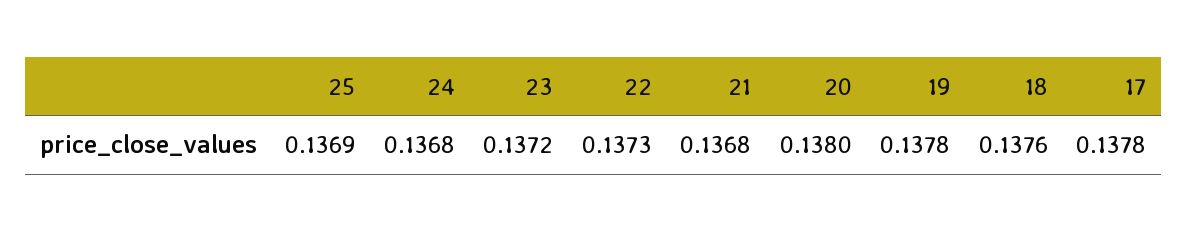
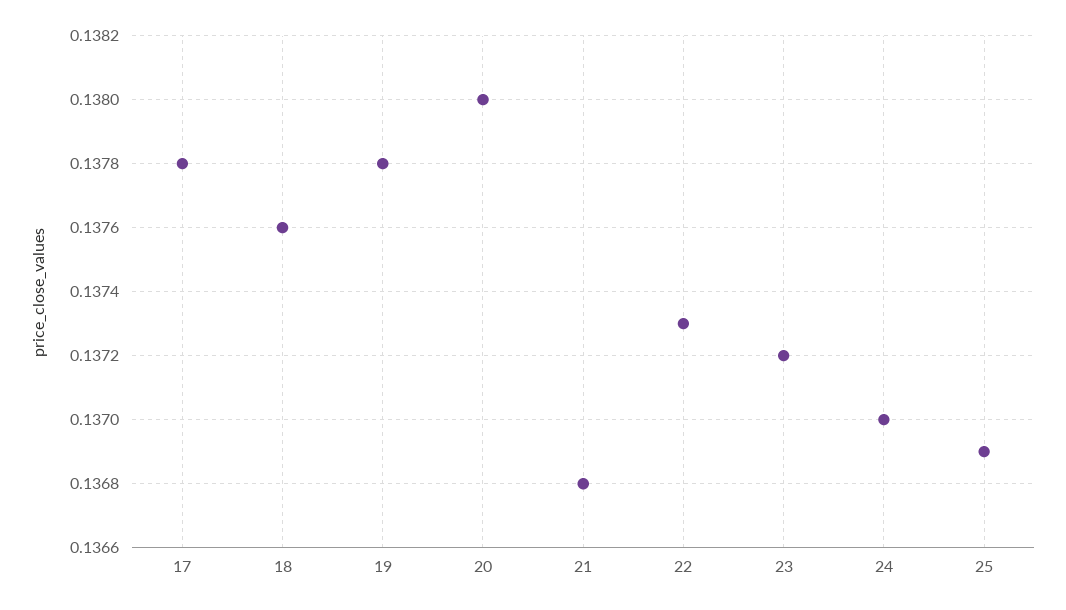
  {
    "25": 0.1369,
-   "24": 0.1368,
+   "24": 0.137,
    "23": 0.1372,
    "22": 0.1373,
    "21": 0.1368,
    "20": 0.138,
    "19": 0.1378,
    "18": 0.1376,
    "17": 0.1378
  }

